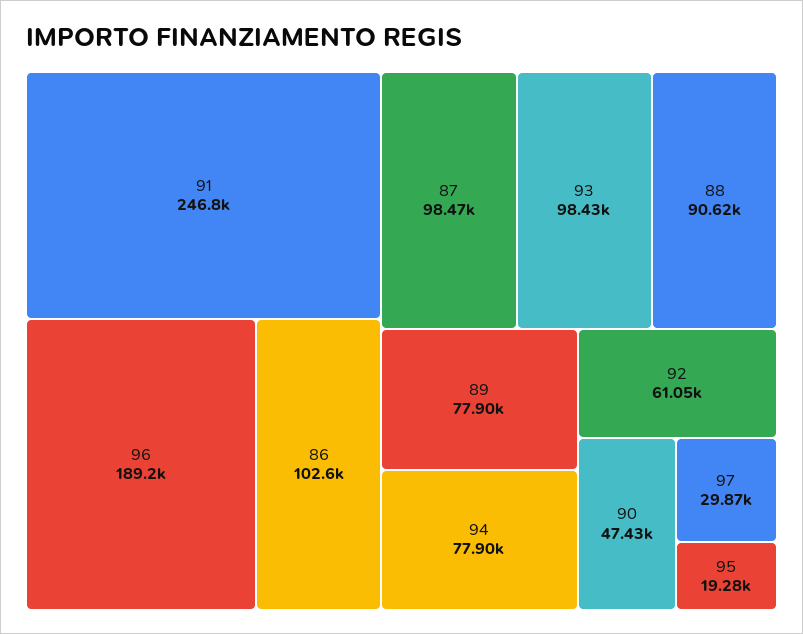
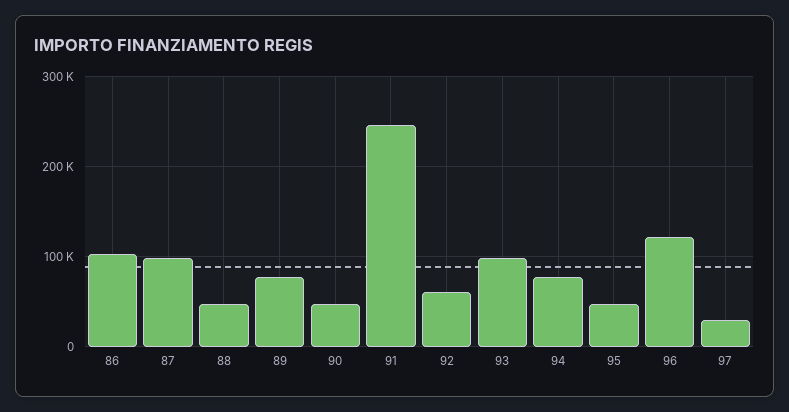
  {
    "91": 246800,
-   "96": 189200,
+   "96": 120000,
    "86": 102600,
    "87": 98470,
    "93": 98430,
-   "88": 90620,
+   "88": 50000,
    "89": 77900,
    "94": 77900,
    "92": 61050,
    "90": 47430,
    "97": 29870,
-   "95": 19280
+   "95": 50000
  }

